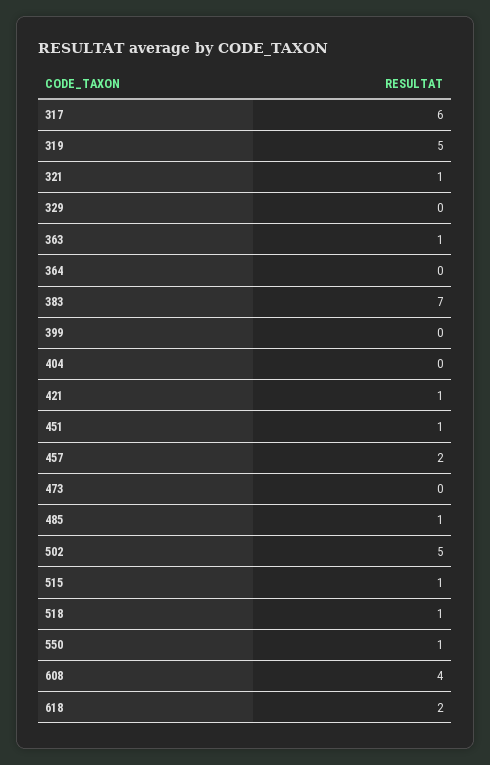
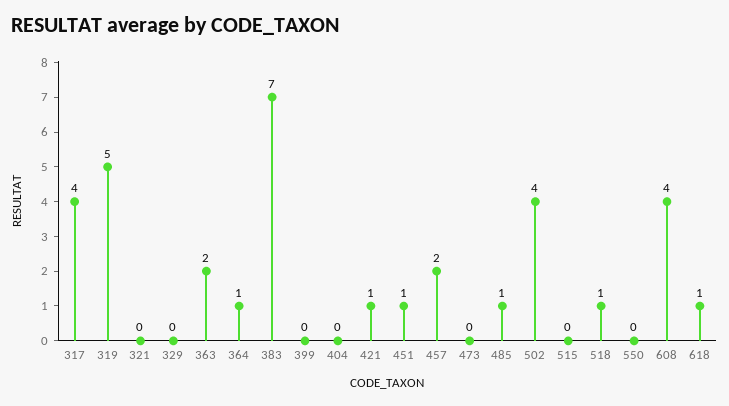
  {
-   "317": 6,
+   "317": 4,
    "319": 5,
-   "321": 1,
+   "321": 0,
    "329": 0,
-   "363": 1,
+   "363": 2,
-   "364": 0,
+   "364": 1,
    "383": 7,
    "399": 0,
    "404": 0,
    "421": 1,
    "451": 1,
    "457": 2,
    "473": 0,
    "485": 1,
-   "502": 5,
+   "502": 4,
-   "515": 1,
+   "515": 0,
    "518": 1,
-   "550": 1,
+   "550": 0,
    "608": 4,
-   "618": 2
+   "618": 1
  }

